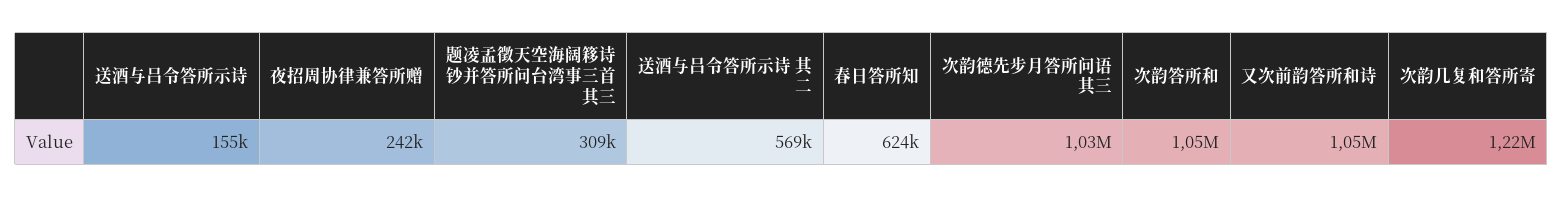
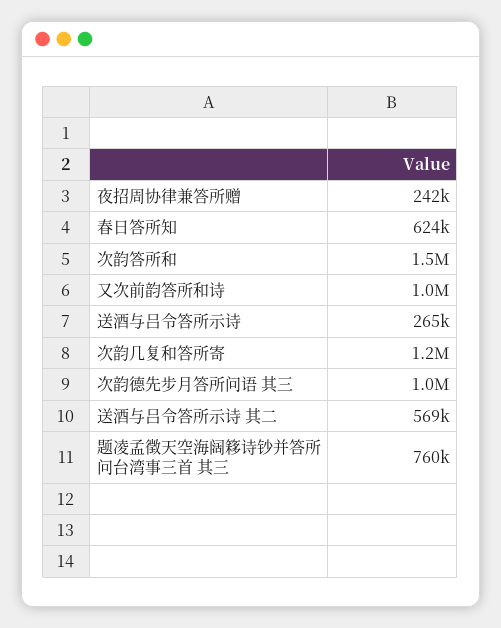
  {
-   "送酒与吕令答所示诗": 155000,
+   "送酒与吕令答所示诗": 265000,
    "夜招周协律兼答所赠": 242000,
-   "题凌孟徵天空海阔簃诗钞并答所问台湾事三首 其三": 309000,
+   "题凌孟徵天空海阔簃诗钞并答所问台湾事三首 其三": 760000,
    "送酒与吕令答所示诗 其二": 569000,
    "春日答所知": 624000,
    "次韵德先步月答所问语 其三": 1030000,
-   "次韵答所和": 1050000,
+   "次韵答所和": 1500000,
    "又次前韵答所和诗": 1050000,
    "次韵几复和答所寄": 1220000
  }

